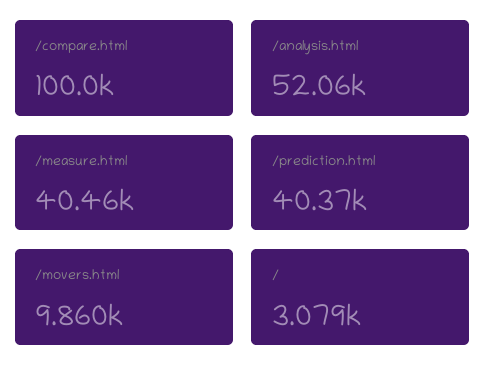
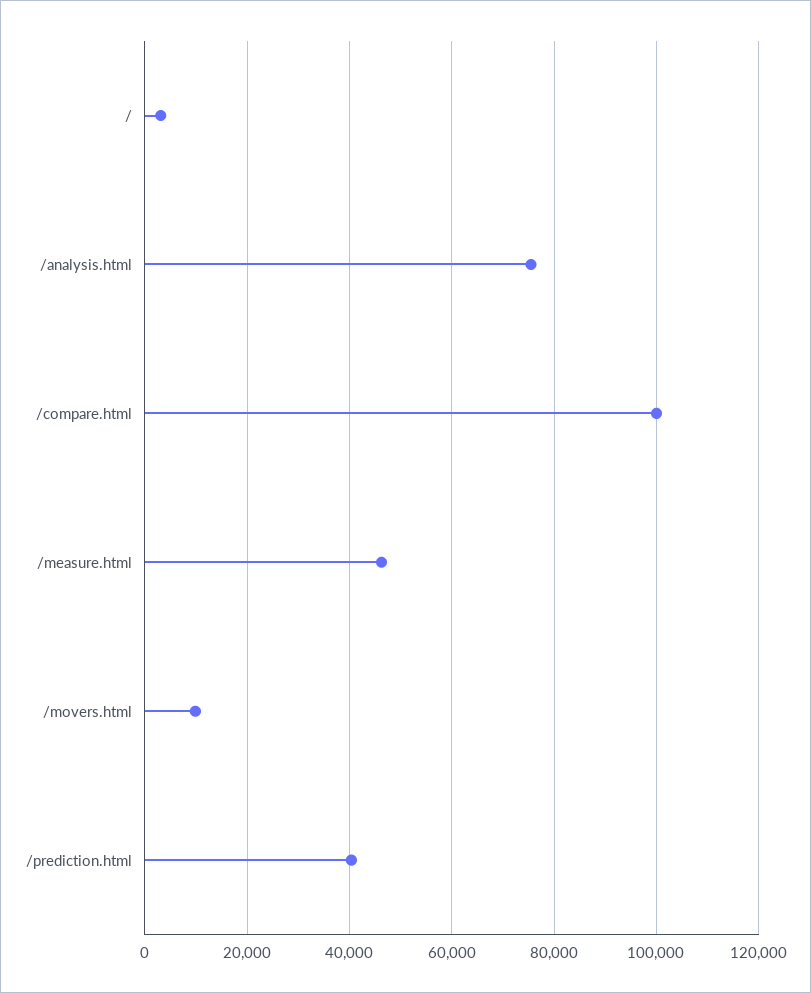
  {
    "/compare.html": 100000,
-   "/analysis.html": 52060,
+   "/analysis.html": 76000,
-   "/measure.html": 40460,
+   "/measure.html": 46000,
    "/prediction.html": 40370,
    "/movers.html": 9860,
    "/": 3079
  }

